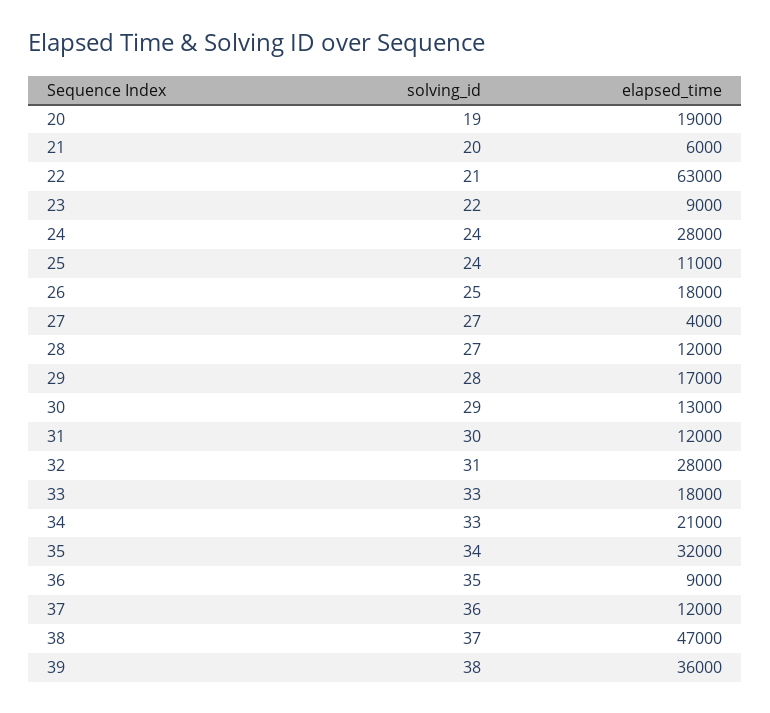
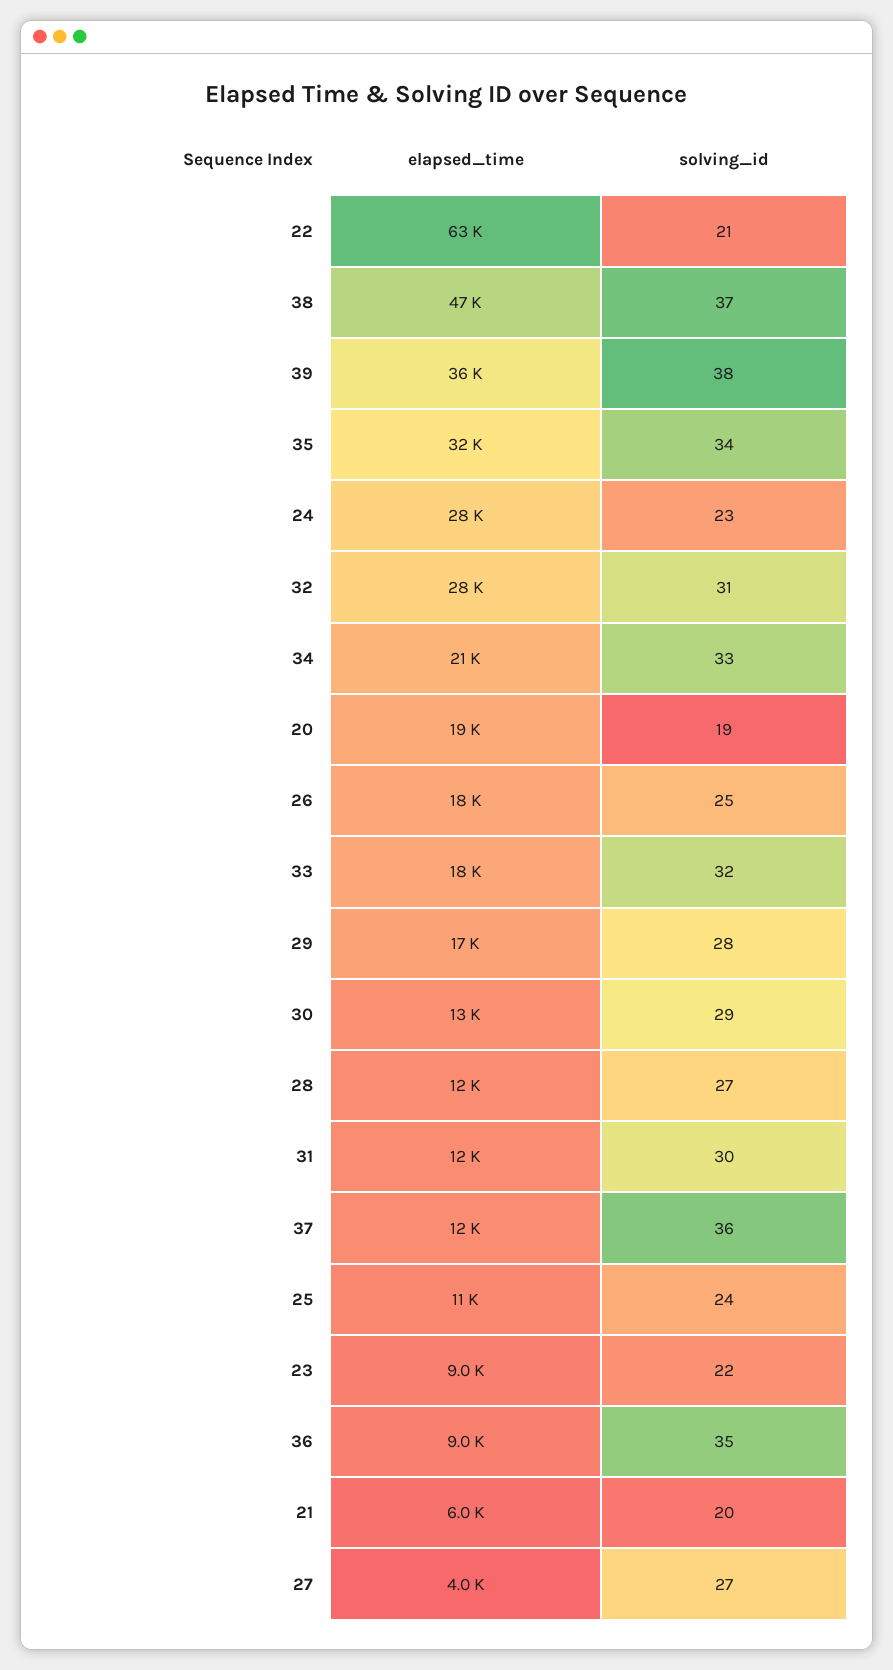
  {
    "solving_id": {
      "20": 19,
      "21": 20,
      "22": 21,
      "23": 22,
-     "24": 24,
+     "24": 23,
      "25": 24,
      "26": 25,
      "27": 27,
      "28": 27,
      "29": 28,
      "30": 29,
      "31": 30,
      "32": 31,
-     "33": 33,
+     "33": 32,
      "34": 33,
      "35": 34,
      "36": 35,
      "37": 36,
      "38": 37,
      "39": 38
    },
    "elapsed_time": {
      "20": 19000,
      "21": 6000,
      "22": 63000,
      "23": 9000,
      "24": 28000,
      "25": 11000,
      "26": 18000,
      "27": 4000,
      "28": 12000,
      "29": 17000,
      "30": 13000,
      "31": 12000,
      "32": 28000,
      "33": 18000,
      "34": 21000,
      "35": 32000,
      "36": 9000,
      "37": 12000,
      "38": 47000,
      "39": 36000
    }
  }

